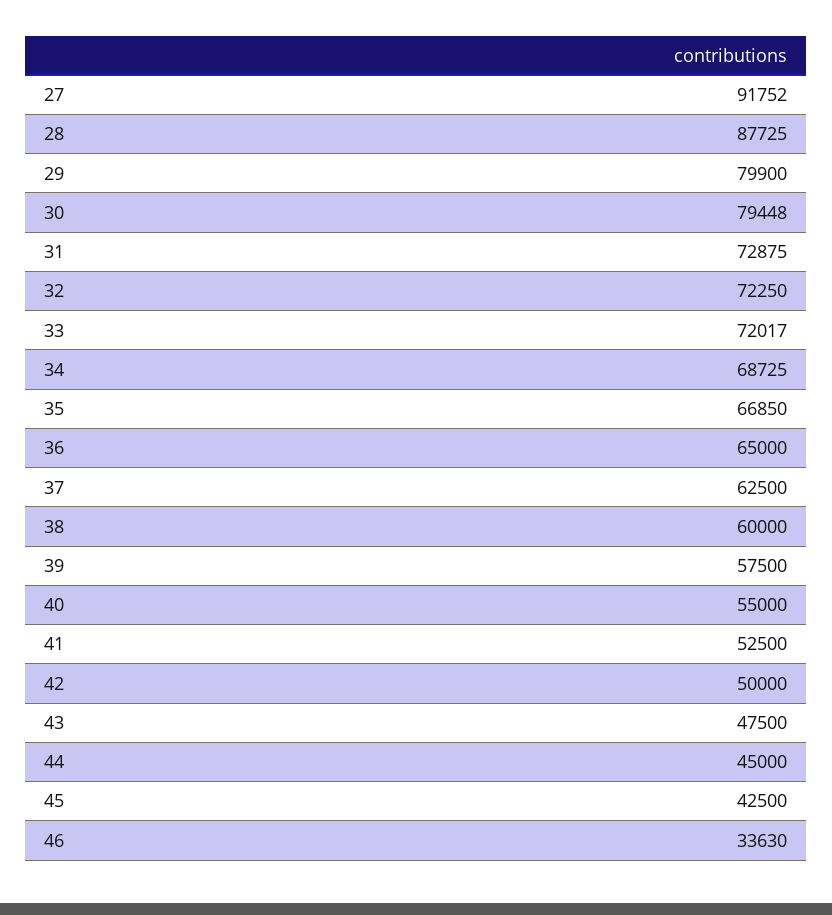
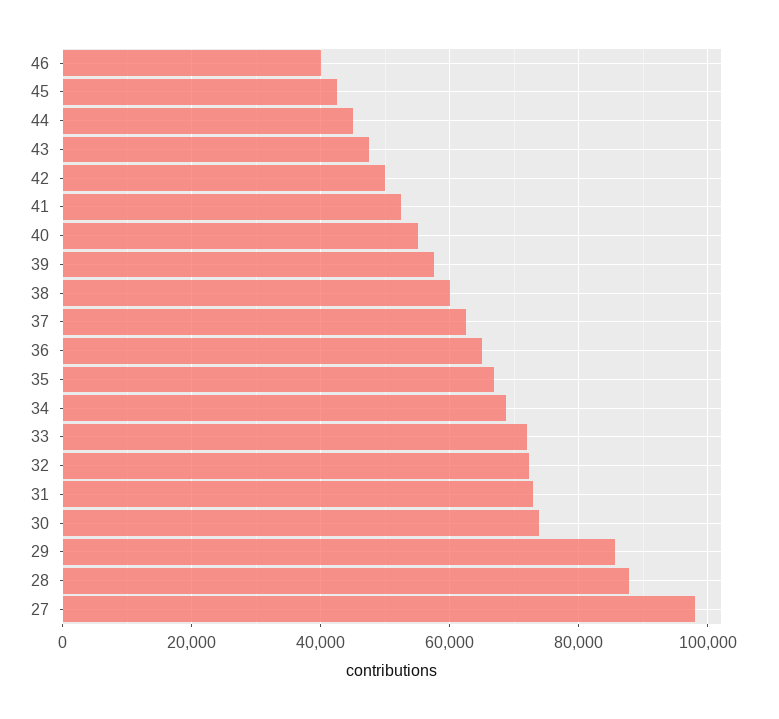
  {
-   "27": 91752,
+   "27": 98000,
    "28": 87725,
-   "29": 79900,
+   "29": 86000,
-   "30": 79448,
+   "30": 74000,
    "31": 72875,
    "32": 72250,
    "33": 72017,
    "34": 68725,
    "35": 66850,
    "36": 65000,
    "37": 62500,
    "38": 60000,
    "39": 57500,
    "40": 55000,
    "41": 52500,
    "42": 50000,
    "43": 47500,
    "44": 45000,
    "45": 42500,
-   "46": 33630
+   "46": 40000
  }

